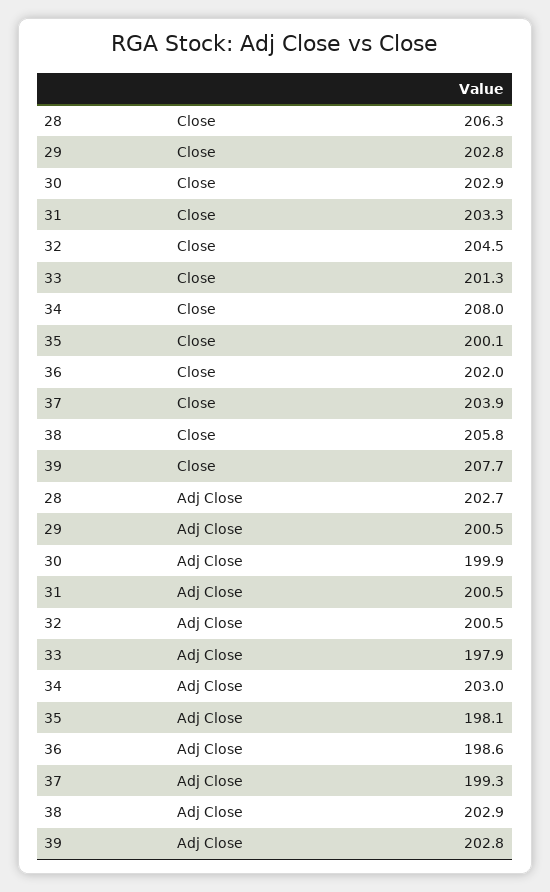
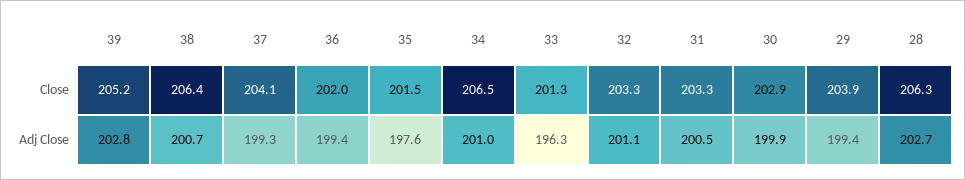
  {
    "28": {
      "Close": 206.3,
      "Adj Close": 202.7
    },
    "29": {
-     "Close": 202.8,
+     "Close": 203.9,
-     "Adj Close": 200.5
+     "Adj Close": 199.4
    },
    "30": {
      "Close": 202.9,
      "Adj Close": 199.9
    },
    "31": {
      "Close": 203.3,
      "Adj Close": 200.5
    },
    "32": {
-     "Close": 204.5,
+     "Close": 203.3,
-     "Adj Close": 200.5
+     "Adj Close": 201.1
    },
    "33": {
      "Close": 201.3,
-     "Adj Close": 197.9
+     "Adj Close": 196.3
    },
    "34": {
-     "Close": 208,
+     "Close": 206.5,
-     "Adj Close": 203
+     "Adj Close": 201
    },
    "35": {
-     "Close": 200.1,
+     "Close": 201.5,
-     "Adj Close": 198.1
+     "Adj Close": 197.6
    },
    "36": {
      "Close": 202,
-     "Adj Close": 198.6
+     "Adj Close": 199.4
    },
    "37": {
-     "Close": 203.9,
+     "Close": 204.1,
      "Adj Close": 199.3
    },
    "38": {
-     "Close": 205.8,
+     "Close": 206.4,
-     "Adj Close": 202.9
+     "Adj Close": 200.7
    },
    "39": {
-     "Close": 207.7,
+     "Close": 205.2,
      "Adj Close": 202.8
    }
  }

